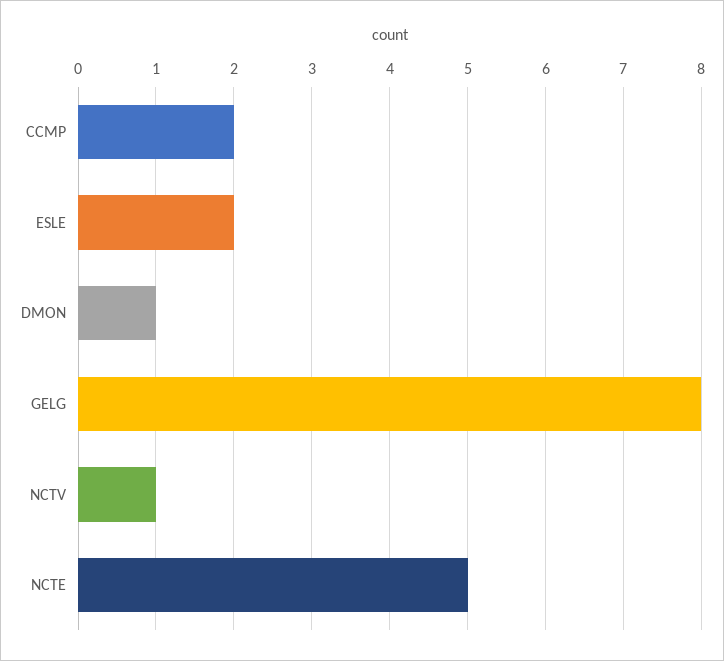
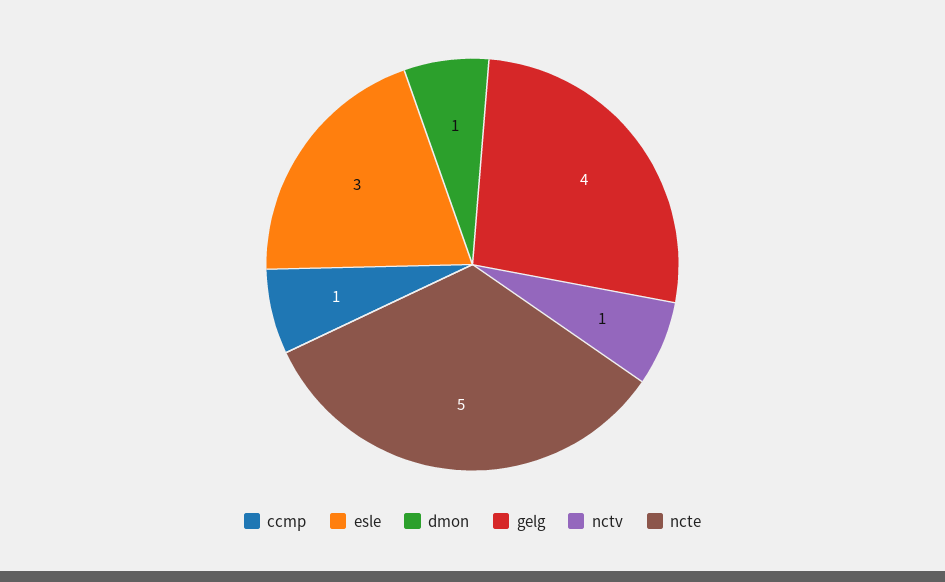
  {
-   "CCMP": 2,
+   "CCMP": 1,
-   "ESLE": 2,
+   "ESLE": 3,
    "DMON": 1,
-   "GELG": 8,
+   "GELG": 4,
    "NCTV": 1,
    "NCTE": 5
  }

